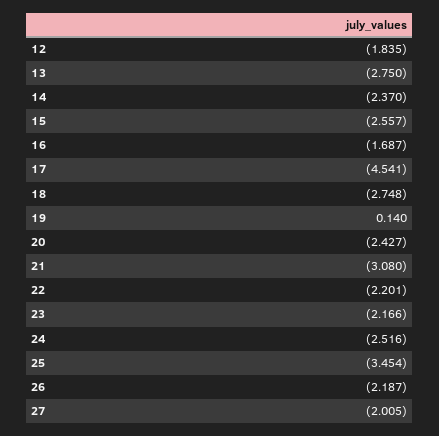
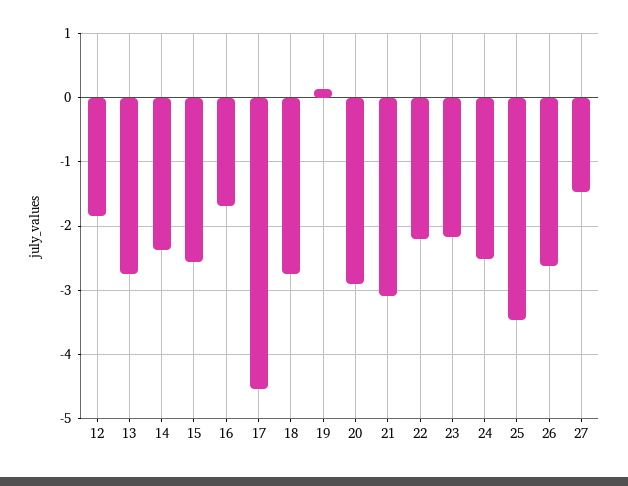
  {
    "12": -1.835,
    "13": -2.75,
    "14": -2.37,
    "15": -2.557,
    "16": -1.687,
    "17": -4.541,
    "18": -2.748,
    "19": 0.14,
-   "20": -2.427,
+   "20": -2.9,
    "21": -3.08,
    "22": -2.201,
    "23": -2.166,
    "24": -2.516,
    "25": -3.454,
-   "26": -2.187,
+   "26": -2.6,
-   "27": -2.005
+   "27": -1.5
  }

